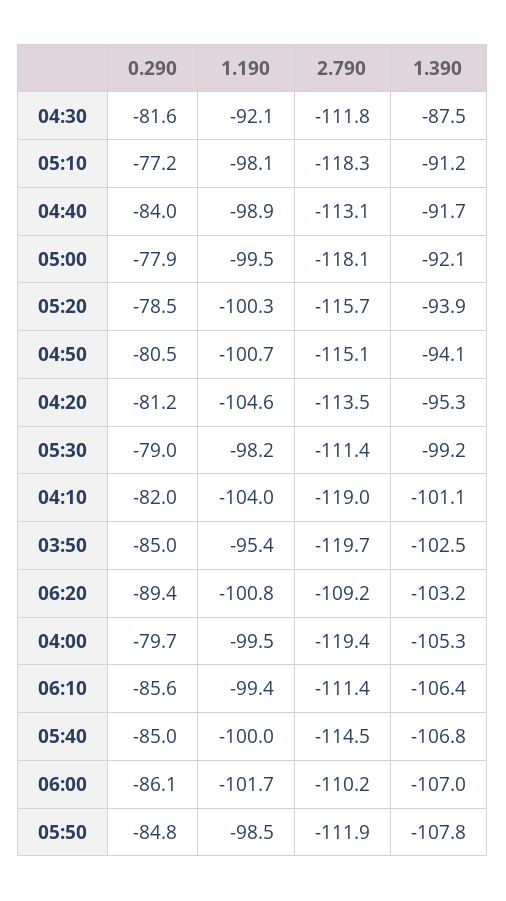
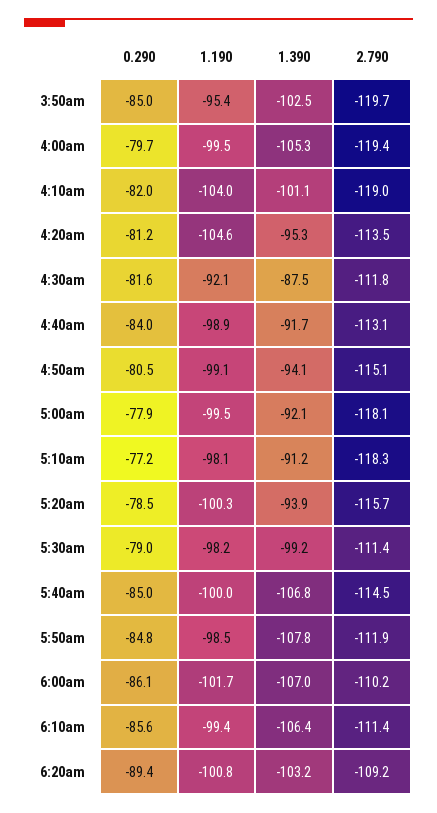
  {
    "0.290": {
      "04:30": -81.6,
      "05:10": -77.2,
      "04:40": -84,
      "05:00": -77.9,
      "05:20": -78.5,
      "04:50": -80.5,
      "04:20": -81.2,
      "05:30": -79,
      "04:10": -82,
      "03:50": -85,
      "06:20": -89.4,
      "04:00": -79.7,
      "06:10": -85.6,
      "05:40": -85,
      "06:00": -86.1,
      "05:50": -84.8
    },
    "1.190": {
      "04:30": -92.1,
      "05:10": -98.1,
      "04:40": -98.9,
      "05:00": -99.5,
      "05:20": -100.3,
-     "04:50": -100.7,
+     "04:50": -99.1,
      "04:20": -104.6,
      "05:30": -98.2,
      "04:10": -104,
      "03:50": -95.4,
      "06:20": -100.8,
      "04:00": -99.5,
      "06:10": -99.4,
      "05:40": -100,
      "06:00": -101.7,
      "05:50": -98.5
    },
    "2.790": {
      "04:30": -111.8,
      "05:10": -118.3,
      "04:40": -113.1,
      "05:00": -118.1,
      "05:20": -115.7,
      "04:50": -115.1,
      "04:20": -113.5,
      "05:30": -111.4,
      "04:10": -119,
      "03:50": -119.7,
      "06:20": -109.2,
      "04:00": -119.4,
      "06:10": -111.4,
      "05:40": -114.5,
      "06:00": -110.2,
      "05:50": -111.9
    },
    "1.390": {
      "04:30": -87.5,
      "05:10": -91.2,
      "04:40": -91.7,
      "05:00": -92.1,
      "05:20": -93.9,
      "04:50": -94.1,
      "04:20": -95.3,
      "05:30": -99.2,
      "04:10": -101.1,
      "03:50": -102.5,
      "06:20": -103.2,
      "04:00": -105.3,
      "06:10": -106.4,
      "05:40": -106.8,
      "06:00": -107,
      "05:50": -107.8
    }
  }

